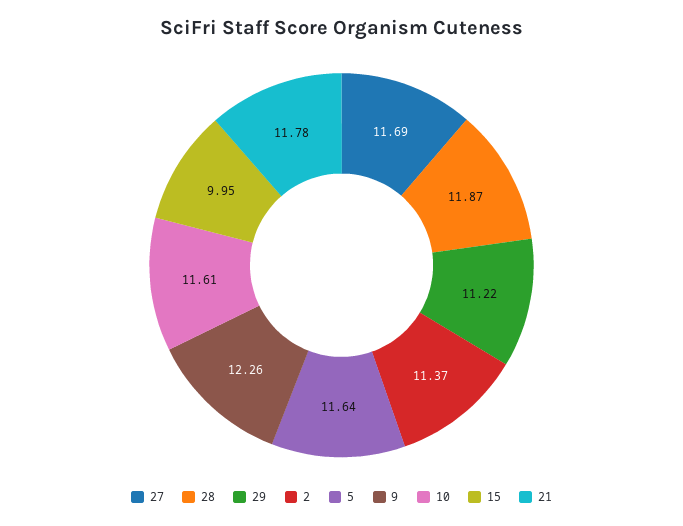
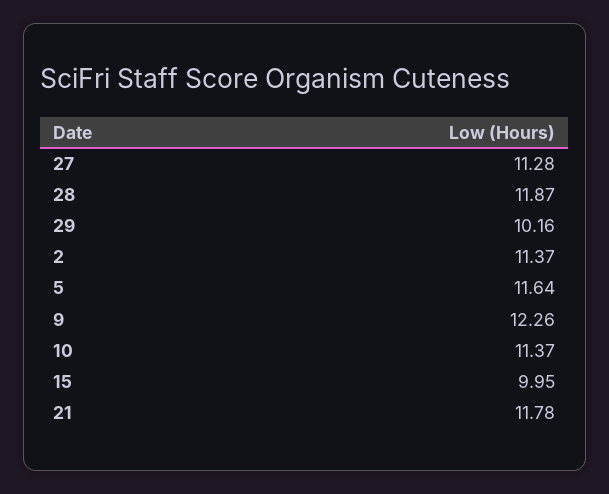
  {
-   "27": 11.69,
+   "27": 11.28,
    "28": 11.87,
-   "29": 11.22,
+   "29": 10.16,
    "2": 11.37,
    "5": 11.64,
    "9": 12.26,
-   "10": 11.61,
+   "10": 11.37,
    "15": 9.95,
    "21": 11.78
  }

